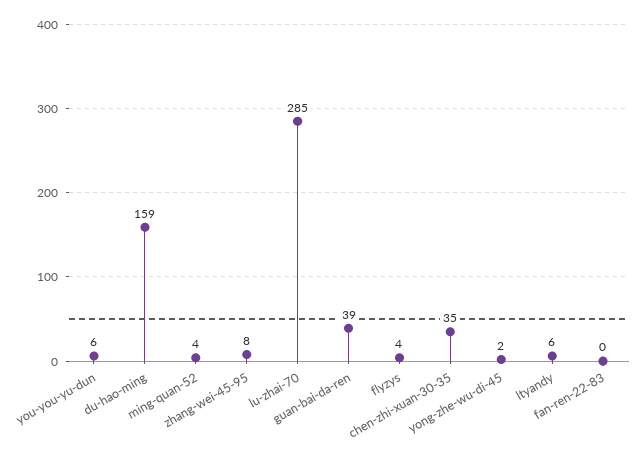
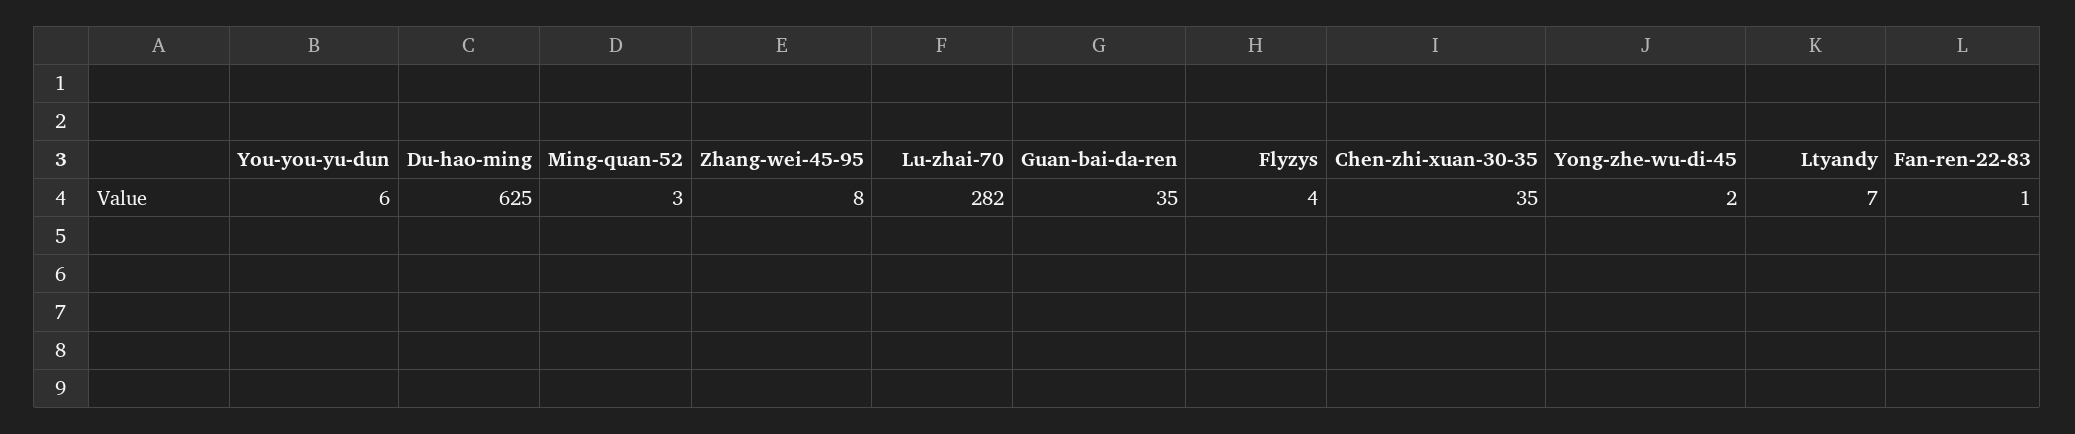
  {
    "you-you-yu-dun": 6,
-   "du-hao-ming": 159,
+   "du-hao-ming": 625,
-   "ming-quan-52": 4,
+   "ming-quan-52": 3,
    "zhang-wei-45-95": 8,
-   "lu-zhai-70": 285,
+   "lu-zhai-70": 282,
-   "guan-bai-da-ren": 39,
+   "guan-bai-da-ren": 35,
    "flyzys": 4,
    "chen-zhi-xuan-30-35": 35,
    "yong-zhe-wu-di-45": 2,
-   "ltyandy": 6,
+   "ltyandy": 7,
-   "fan-ren-22-83": 0
+   "fan-ren-22-83": 1
  }

